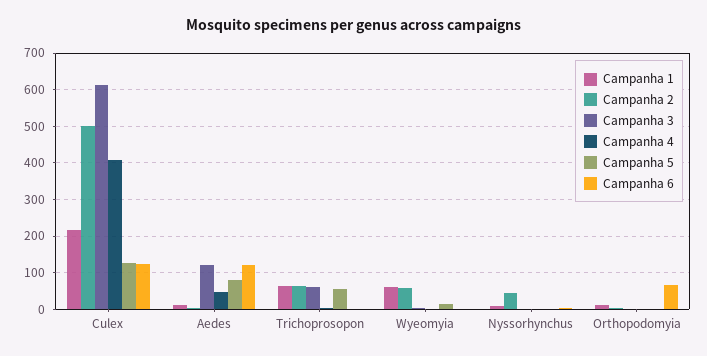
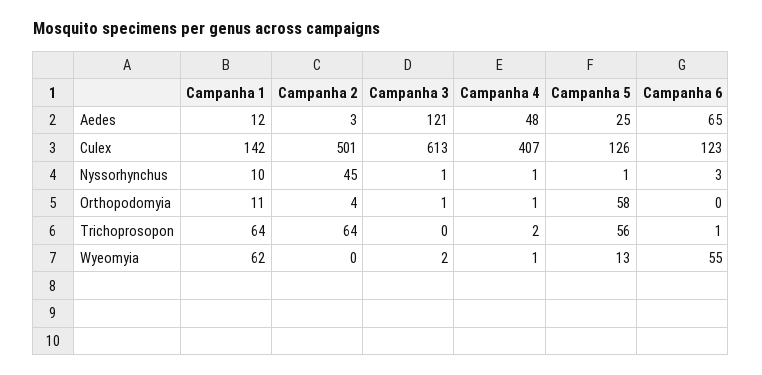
  {
    "Campanha 1": {
-     "Culex": 220,
+     "Culex": 142,
      "Aedes": 12,
      "Trichoprosopon": 64,
      "Wyeomyia": 62,
      "Nyssorhynchus": 10,
      "Orthopodomyia": 11
    },
    "Campanha 2": {
      "Culex": 501,
      "Aedes": 3,
      "Trichoprosopon": 64,
-     "Wyeomyia": 60,
+     "Wyeomyia": 0,
      "Nyssorhynchus": 45,
      "Orthopodomyia": 4
    },
    "Campanha 3": {
      "Culex": 613,
      "Aedes": 121,
-     "Trichoprosopon": 60,
+     "Trichoprosopon": 0,
      "Wyeomyia": 2,
      "Nyssorhynchus": 1,
      "Orthopodomyia": 1
    },
    "Campanha 4": {
      "Culex": 407,
      "Aedes": 48,
      "Trichoprosopon": 2,
      "Wyeomyia": 1,
      "Nyssorhynchus": 1,
      "Orthopodomyia": 1
    },
    "Campanha 5": {
      "Culex": 126,
-     "Aedes": 80,
+     "Aedes": 25,
      "Trichoprosopon": 56,
      "Wyeomyia": 13,
      "Nyssorhynchus": 1,
-     "Orthopodomyia": 0
+     "Orthopodomyia": 58
    },
    "Campanha 6": {
      "Culex": 123,
-     "Aedes": 120,
+     "Aedes": 65,
      "Trichoprosopon": 1,
-     "Wyeomyia": 0,
+     "Wyeomyia": 55,
      "Nyssorhynchus": 3,
-     "Orthopodomyia": 60
+     "Orthopodomyia": 0
    }
  }

